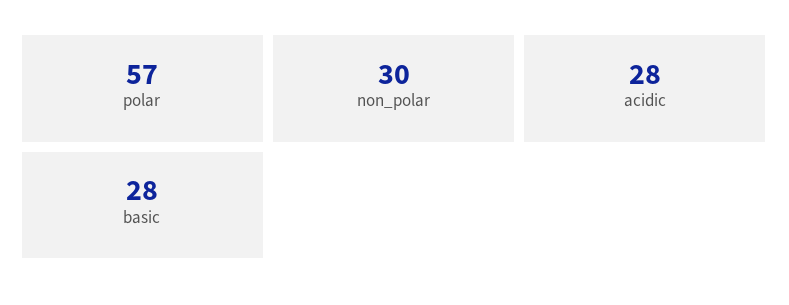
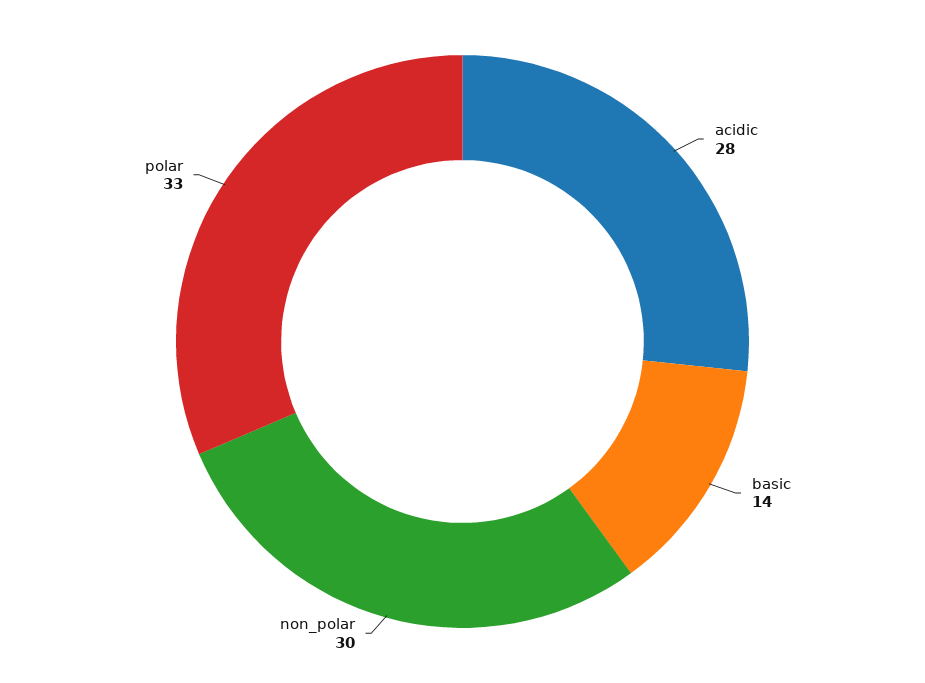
  {
-   "polar": 57,
+   "polar": 33,
    "non_polar": 30,
    "acidic": 28,
-   "basic": 28
+   "basic": 14
  }

